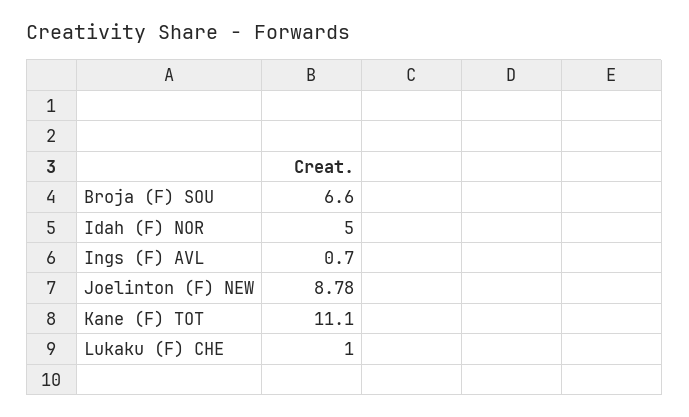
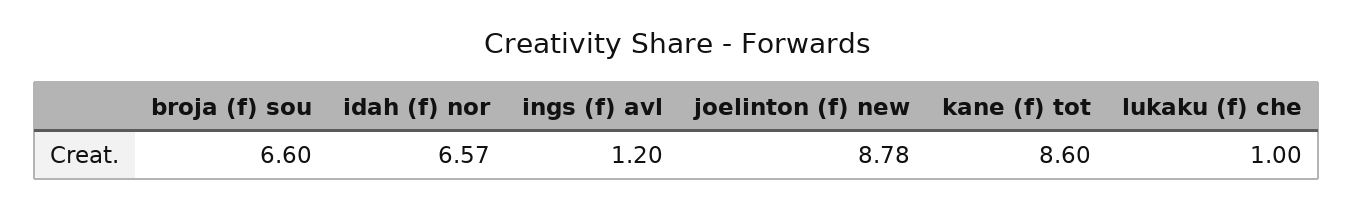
  {
    "Broja (F) SOU": 6.6,
-   "Idah (F) NOR": 5,
+   "Idah (F) NOR": 6.57,
-   "Ings (F) AVL": 0.7,
+   "Ings (F) AVL": 1.2,
    "Joelinton (F) NEW": 8.78,
-   "Kane (F) TOT": 11.1,
+   "Kane (F) TOT": 8.6,
    "Lukaku (F) CHE": 1
  }

